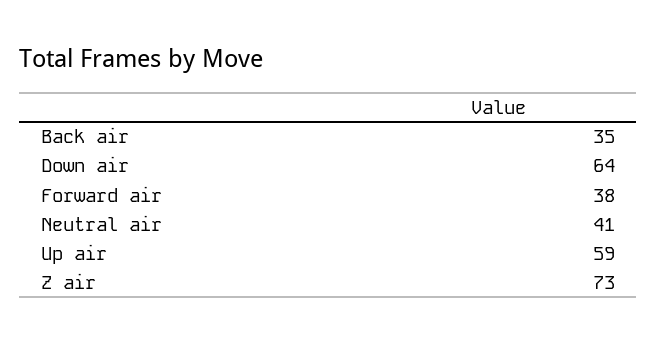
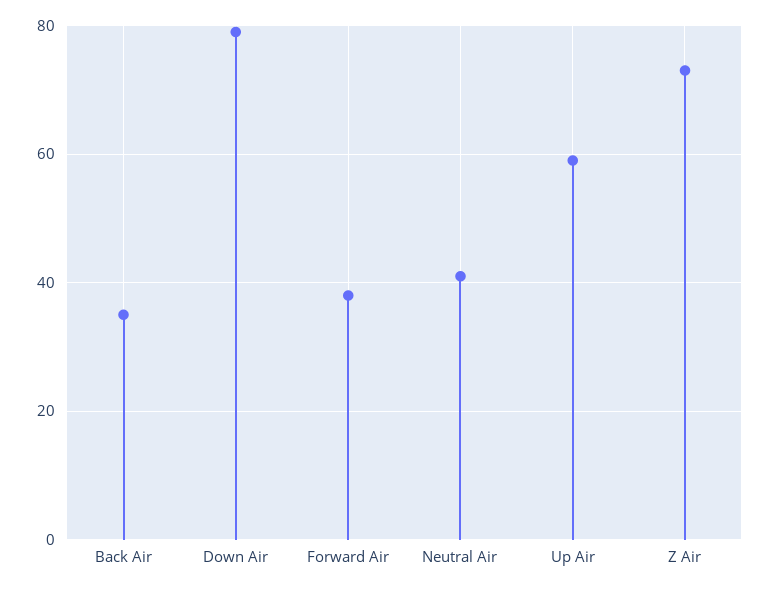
  {
    "Back air": 35,
-   "Down air": 64,
+   "Down air": 80,
    "Forward air": 38,
    "Neutral air": 41,
    "Up air": 59,
    "Z air": 73
  }

